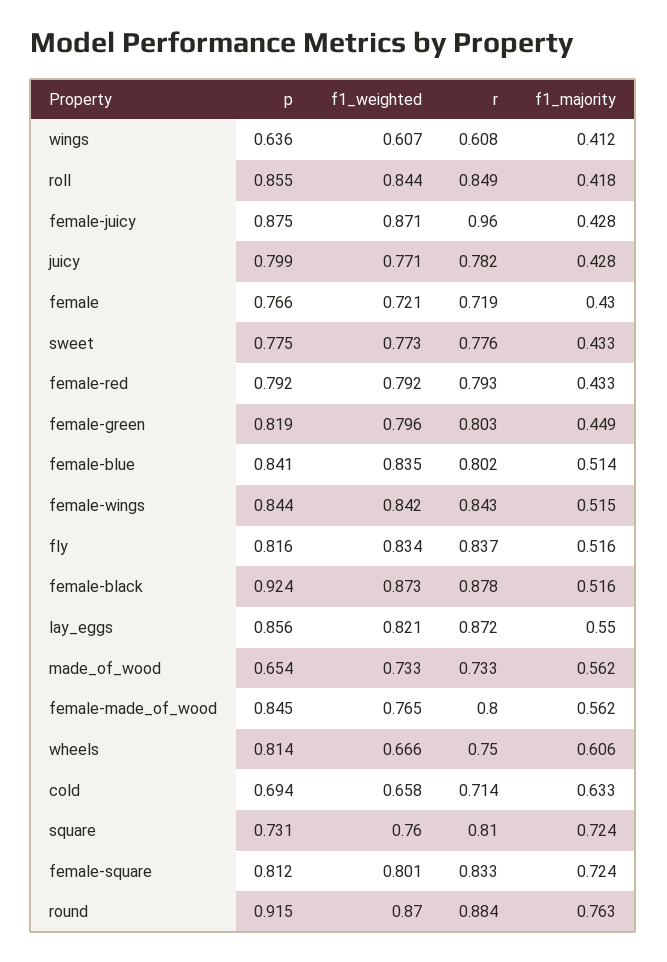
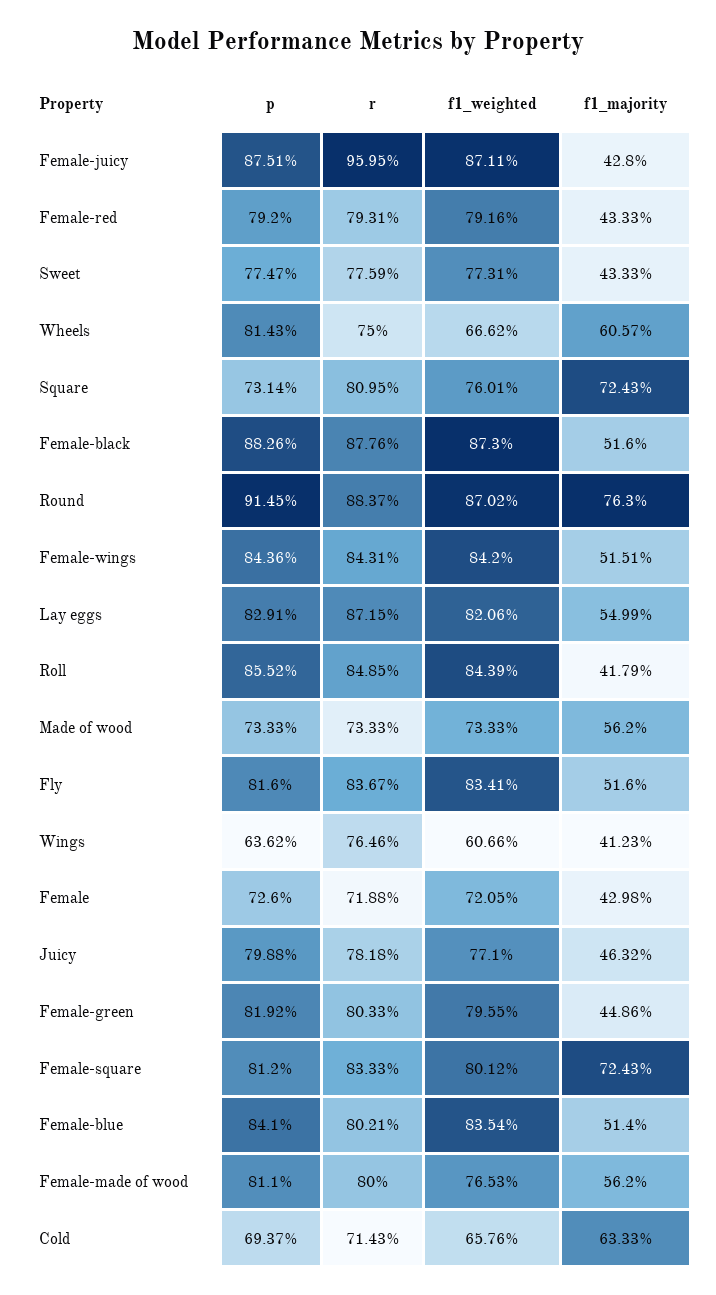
  {
    "p": {
      "wings": 0.6362,
      "roll": 0.8552,
      "female-juicy": 0.8751,
      "juicy": 0.7988,
-     "female": 0.766,
+     "female": 0.726,
      "sweet": 0.7747,
      "female-red": 0.792,
      "female-green": 0.8192,
      "female-blue": 0.841,
      "female-wings": 0.8436,
      "fly": 0.816,
-     "female-black": 0.924,
+     "female-black": 0.8826,
-     "lay_eggs": 0.856,
+     "lay_eggs": 0.8291,
-     "made_of_wood": 0.654,
+     "made_of_wood": 0.7333,
-     "female-made_of_wood": 0.845,
+     "female-made_of_wood": 0.811,
      "wheels": 0.8143,
      "cold": 0.6937,
      "square": 0.7314,
      "female-square": 0.812,
      "round": 0.9145
    },
    "f1_weighted": {
      "wings": 0.6066,
      "roll": 0.8439,
      "female-juicy": 0.8711,
      "juicy": 0.771,
      "female": 0.7205,
      "sweet": 0.7731,
      "female-red": 0.7916,
      "female-green": 0.7955,
      "female-blue": 0.8354,
      "female-wings": 0.842,
      "fly": 0.8341,
      "female-black": 0.873,
      "lay_eggs": 0.8206,
      "made_of_wood": 0.7333,
      "female-made_of_wood": 0.7653,
      "wheels": 0.6662,
      "cold": 0.6576,
      "square": 0.7601,
      "female-square": 0.8012,
      "round": 0.8702
    },
    "r": {
-     "wings": 0.608,
+     "wings": 0.7646,
      "roll": 0.8485,
      "female-juicy": 0.9595,
      "juicy": 0.7818,
      "female": 0.7188,
      "sweet": 0.7759,
      "female-red": 0.7931,
      "female-green": 0.8033,
      "female-blue": 0.8021,
      "female-wings": 0.8431,
      "fly": 0.8367,
      "female-black": 0.8776,
      "lay_eggs": 0.8715,
      "made_of_wood": 0.7333,
      "female-made_of_wood": 0.8,
      "wheels": 0.75,
      "cold": 0.7143,
      "square": 0.8095,
      "female-square": 0.8333,
      "round": 0.8837
    },
    "f1_majority": {
      "wings": 0.4123,
      "roll": 0.4179,
      "female-juicy": 0.428,
-     "juicy": 0.428,
+     "juicy": 0.4632,
      "female": 0.4298,
      "sweet": 0.4333,
      "female-red": 0.4333,
      "female-green": 0.4486,
      "female-blue": 0.514,
      "female-wings": 0.5151,
      "fly": 0.516,
      "female-black": 0.516,
      "lay_eggs": 0.5499,
      "made_of_wood": 0.562,
      "female-made_of_wood": 0.562,
      "wheels": 0.6057,
      "cold": 0.6333,
      "square": 0.7243,
      "female-square": 0.7243,
      "round": 0.763
    }
  }

